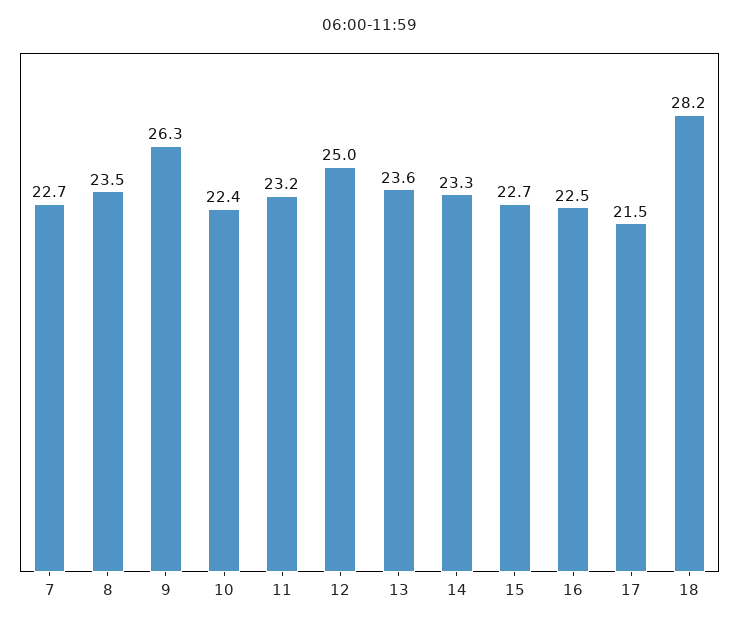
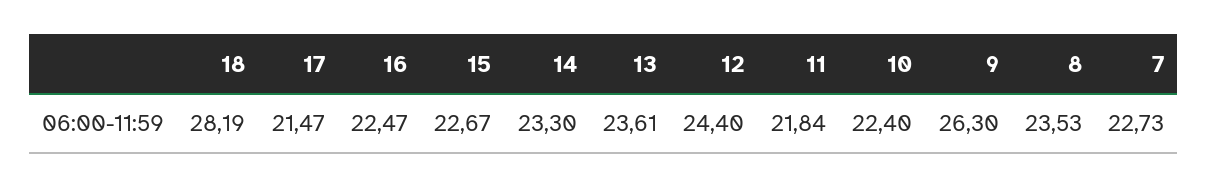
  {
    "7": 22.73,
    "8": 23.53,
    "9": 26.3,
    "10": 22.4,
-   "11": 23.2,
+   "11": 21.84,
-   "12": 25,
+   "12": 24.4,
    "13": 23.61,
    "14": 23.3,
    "15": 22.67,
    "16": 22.47,
    "17": 21.47,
    "18": 28.19
  }

